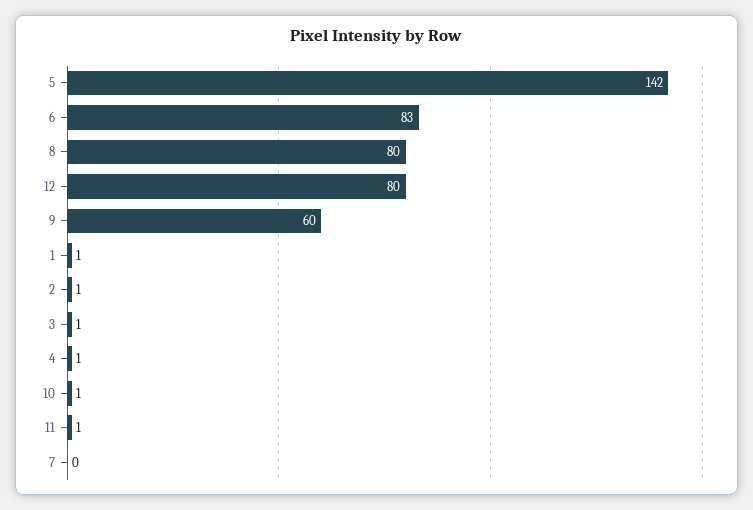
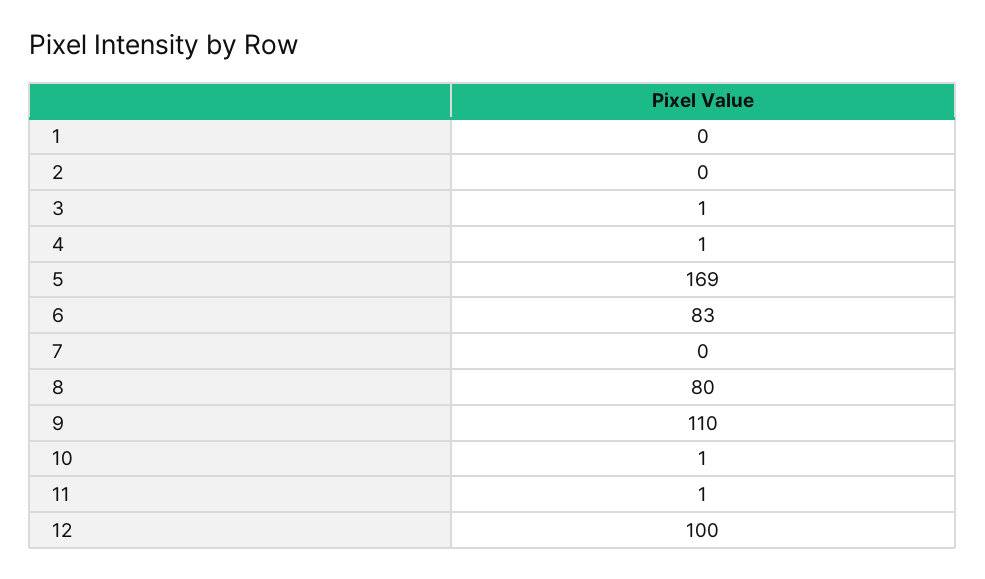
  {
-   "5": 142,
+   "5": 169,
    "6": 83,
    "8": 80,
-   "12": 80,
+   "12": 100,
-   "9": 60,
+   "9": 110,
-   "1": 1,
+   "1": 0,
-   "2": 1,
+   "2": 0,
    "3": 1,
    "4": 1,
    "10": 1,
    "11": 1,
    "7": 0
  }

